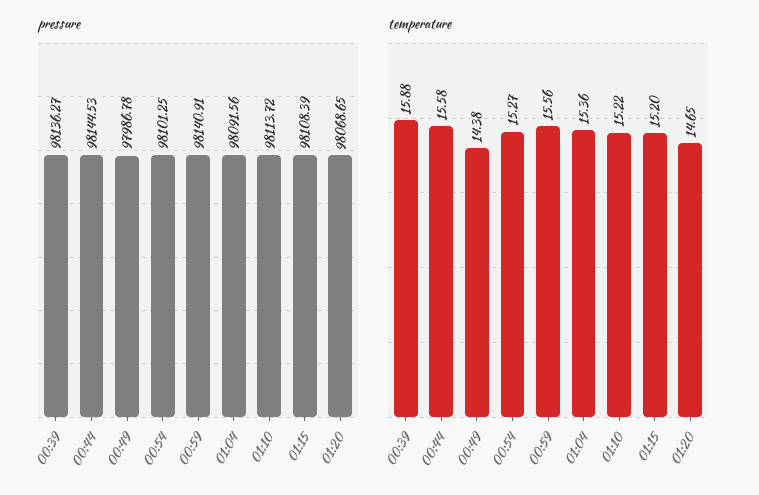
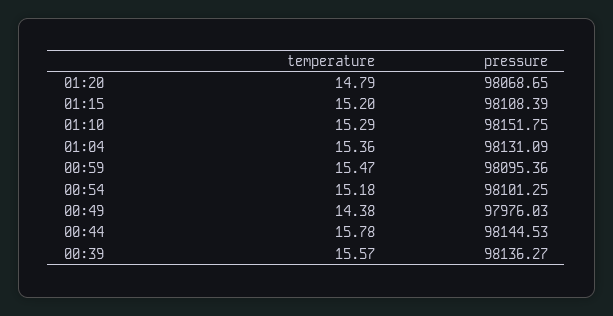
  {
    "pressure": {
      "00:39": 98136.27,
      "00:44": 98144.53,
-     "00:49": 97986.78,
+     "00:49": 97976.03,
      "00:54": 98101.25,
-     "00:59": 98140.91,
+     "00:59": 98095.36,
-     "01:04": 98091.56,
+     "01:04": 98131.09,
-     "01:10": 98113.72,
+     "01:10": 98151.75,
      "01:15": 98108.39,
      "01:20": 98068.65
    },
    "temperature": {
-     "00:39": 15.88,
+     "00:39": 15.57,
-     "00:44": 15.58,
+     "00:44": 15.78,
      "00:49": 14.38,
-     "00:54": 15.27,
+     "00:54": 15.18,
-     "00:59": 15.56,
+     "00:59": 15.47,
      "01:04": 15.36,
-     "01:10": 15.22,
+     "01:10": 15.29,
      "01:15": 15.2,
-     "01:20": 14.65
+     "01:20": 14.79
    }
  }

